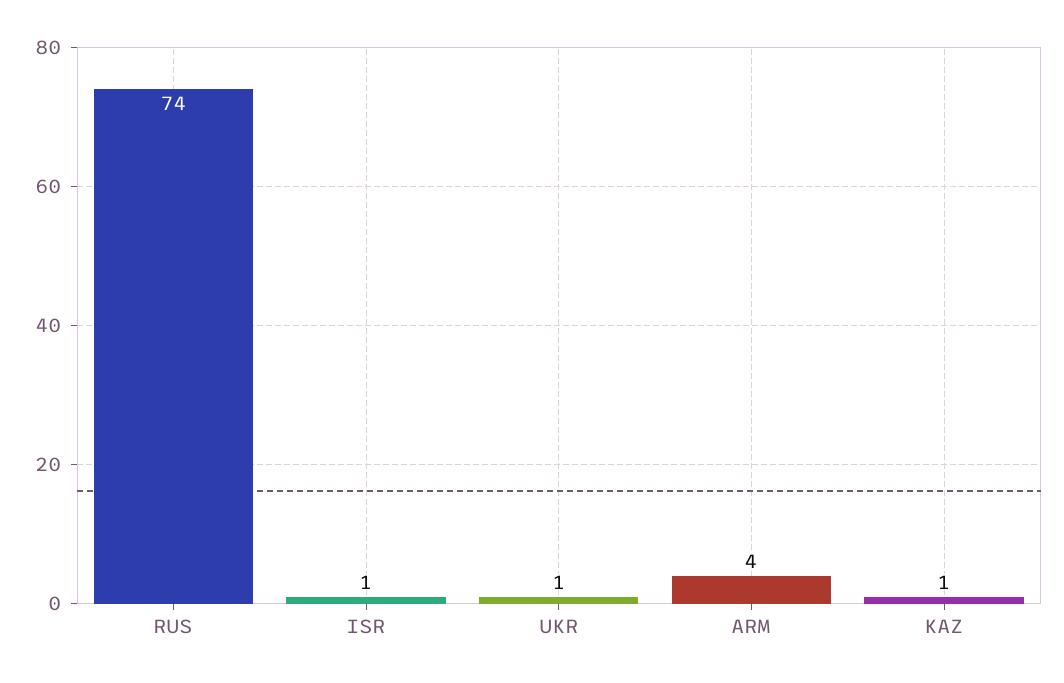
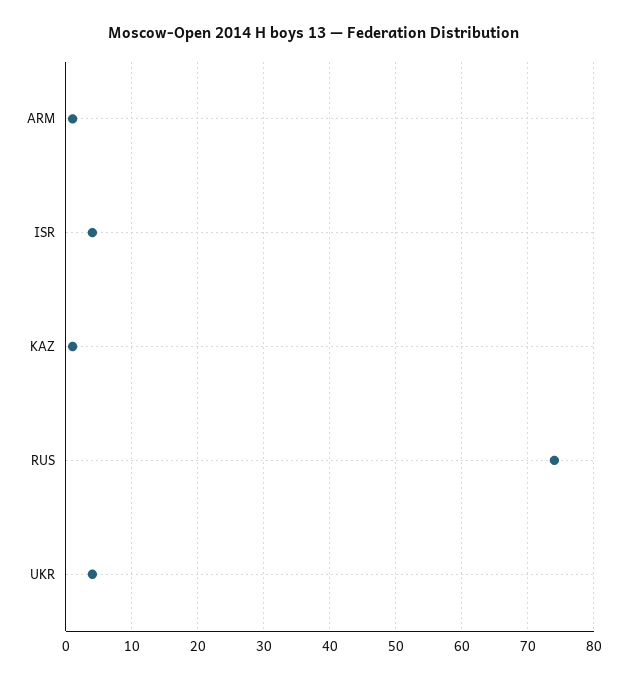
  {
    "RUS": 74,
-   "ISR": 1,
+   "ISR": 4,
-   "UKR": 1,
+   "UKR": 4,
-   "ARM": 4,
+   "ARM": 1,
    "KAZ": 1
  }

